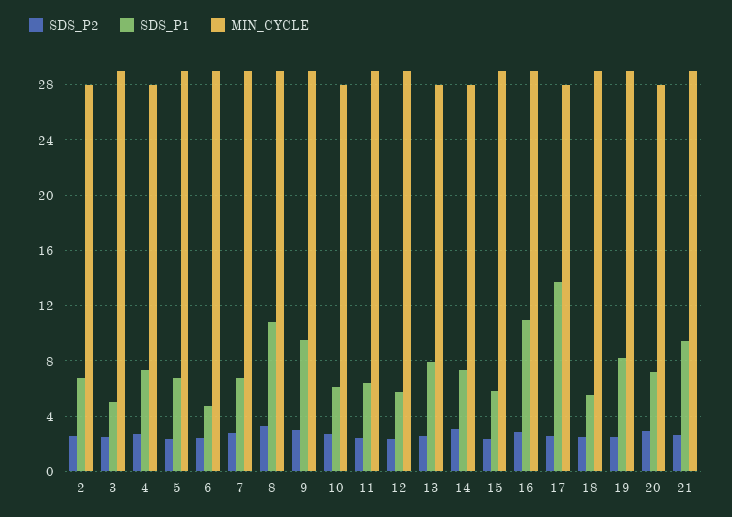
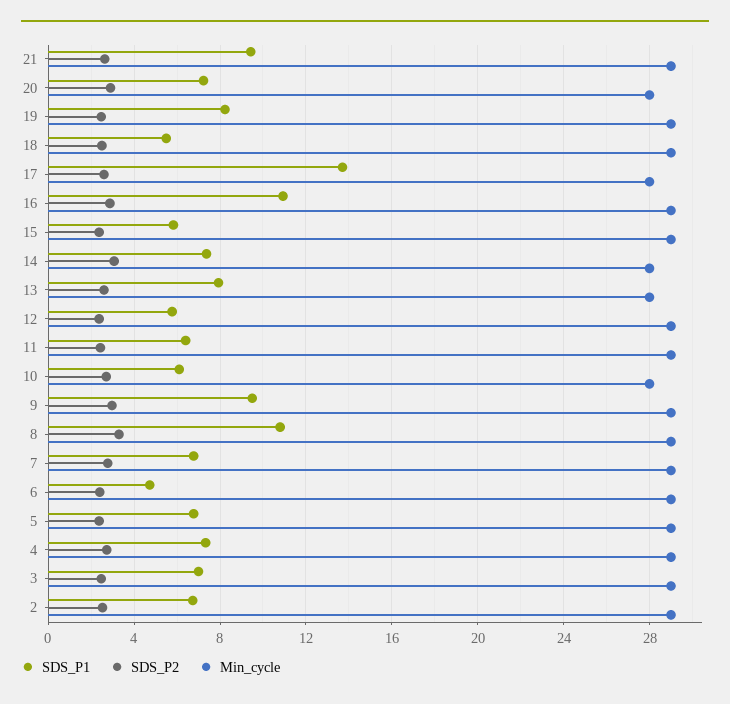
  {
    "SDS_P2": {
      "2": 2.5,
      "3": 2.5,
      "4": 2.5,
      "5": 2.5,
      "6": 2.5,
      "7": 3,
      "8": 3.5,
      "9": 3,
      "10": 2.5,
      "11": 2.5,
      "12": 2.5,
      "13": 2.5,
      "14": 3,
      "15": 2.5,
      "16": 3,
      "17": 2.5,
      "18": 2.5,
      "19": 2.5,
      "20": 3,
      "21": 2.5
    },
    "SDS_P1": {
      "2": 6.5,
-     "3": 5,
+     "3": 7,
      "4": 7.5,
      "5": 7,
      "6": 4.5,
      "7": 7,
      "8": 11,
      "9": 9.5,
      "10": 6,
      "11": 6.5,
      "12": 6,
      "13": 8,
      "14": 7.5,
      "15": 6,
      "16": 11,
      "17": 13.5,
      "18": 5.5,
      "19": 8,
      "20": 7,
      "21": 9.5
    },
    "MIN_CYCLE": {
-     "2": 28,
+     "2": 29,
      "3": 29,
-     "4": 28,
+     "4": 29,
      "5": 29,
      "6": 29,
      "7": 29,
      "8": 29,
      "9": 29,
      "10": 28,
      "11": 29,
      "12": 29,
      "13": 28,
      "14": 28,
      "15": 29,
      "16": 29,
      "17": 28,
      "18": 29,
      "19": 29,
      "20": 28,
      "21": 29
    }
  }

